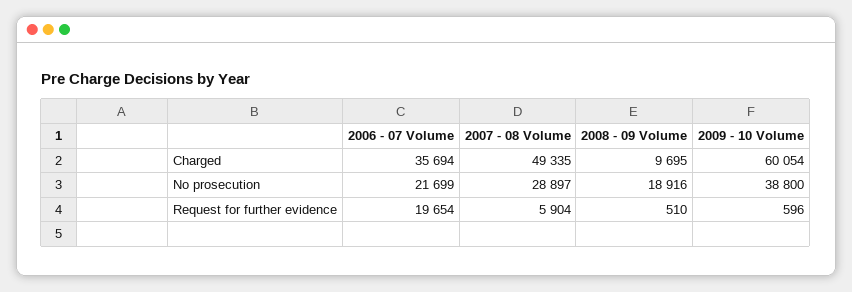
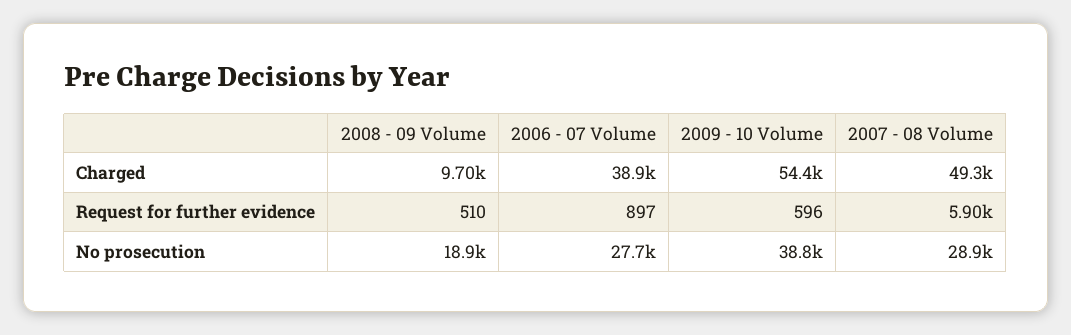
  {
    "2006 - 07 Volume": {
-     "Charged": 35694,
+     "Charged": 38900,
-     "No prosecution": 21699,
+     "No prosecution": 27700,
-     "Request for further evidence": 19654
+     "Request for further evidence": 897
    },
    "2007 - 08 Volume": {
      "Charged": 49335,
      "No prosecution": 28897,
      "Request for further evidence": 5904
    },
    "2008 - 09 Volume": {
      "Charged": 9695,
      "No prosecution": 18916,
      "Request for further evidence": 510
    },
    "2009 - 10 Volume": {
-     "Charged": 60054,
+     "Charged": 54400,
      "No prosecution": 38800,
      "Request for further evidence": 596
    }
  }

